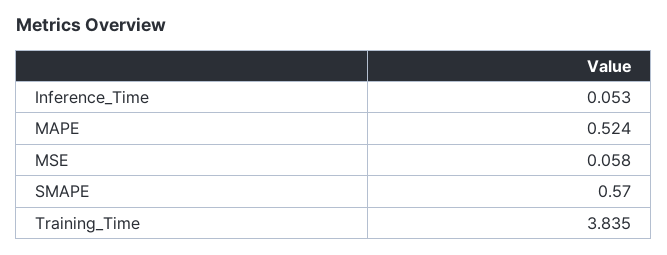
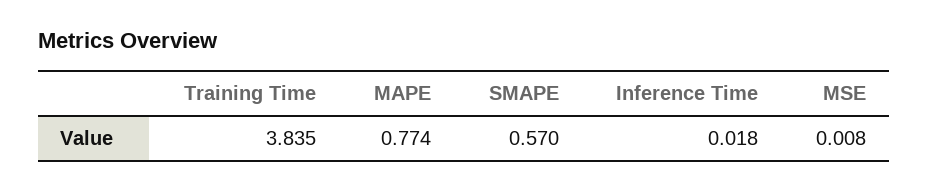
  {
-   "Inference_Time": 0.053,
+   "Inference_Time": 0.018,
-   "MAPE": 0.524,
+   "MAPE": 0.774,
-   "MSE": 0.058,
+   "MSE": 0.008,
    "SMAPE": 0.57,
    "Training_Time": 3.835
  }

